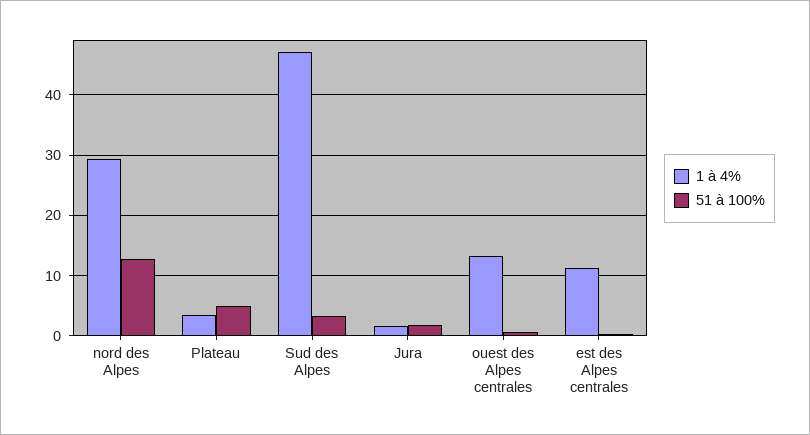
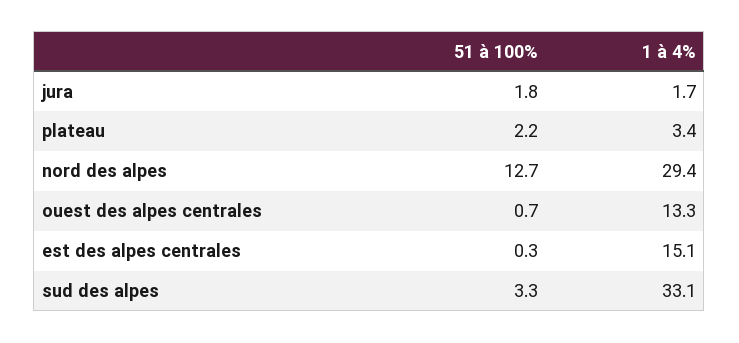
  {
    "1 à 4%": {
      "nord des Alpes": 29.4,
      "Plateau": 3.4,
-     "Sud des Alpes": 47,
+     "Sud des Alpes": 33.1,
      "Jura": 1.7,
      "ouest des Alpes centrales": 13.3,
-     "est des Alpes centrales": 11
+     "est des Alpes centrales": 15.1
    },
    "51 à 100%": {
      "nord des Alpes": 12.7,
-     "Plateau": 5,
+     "Plateau": 2.2,
      "Sud des Alpes": 3.3,
      "Jura": 1.8,
      "ouest des Alpes centrales": 0.7,
      "est des Alpes centrales": 0.3
    }
  }

